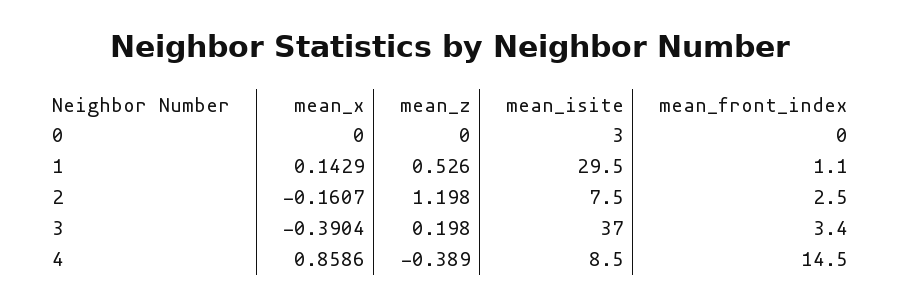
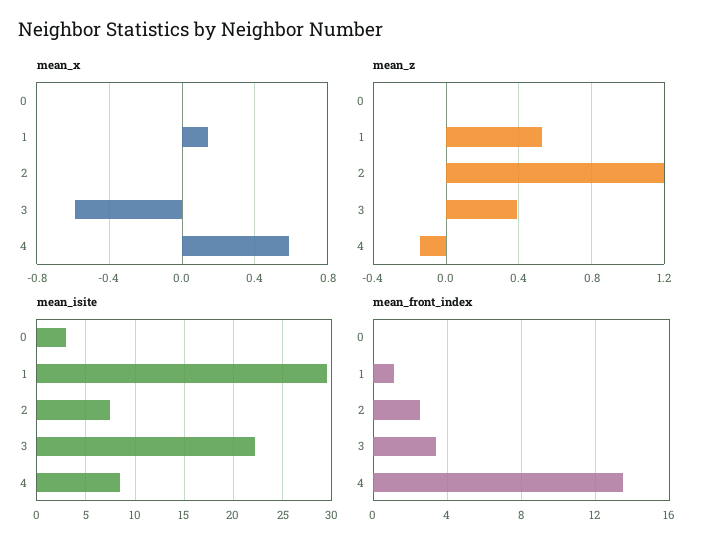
  {
    "mean_x": {
      "0": 0,
      "1": 0.1429,
-     "2": -0.1607,
+     "2": 0,
-     "3": -0.3904,
+     "3": -0.6,
-     "4": 0.8586
+     "4": 0.6
    },
    "mean_z": {
      "0": 0,
      "1": 0.526,
      "2": 1.198,
-     "3": 0.198,
+     "3": 0.4,
-     "4": -0.389
+     "4": -0.15
    },
    "mean_isite": {
      "0": 3,
      "1": 29.5,
      "2": 7.5,
-     "3": 37,
+     "3": 22,
      "4": 8.5
    },
    "mean_front_index": {
      "0": 0,
      "1": 1.1,
      "2": 2.5,
      "3": 3.4,
-     "4": 14.5
+     "4": 13.5
    }
  }

